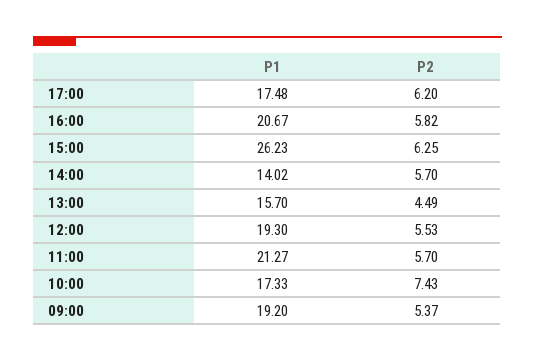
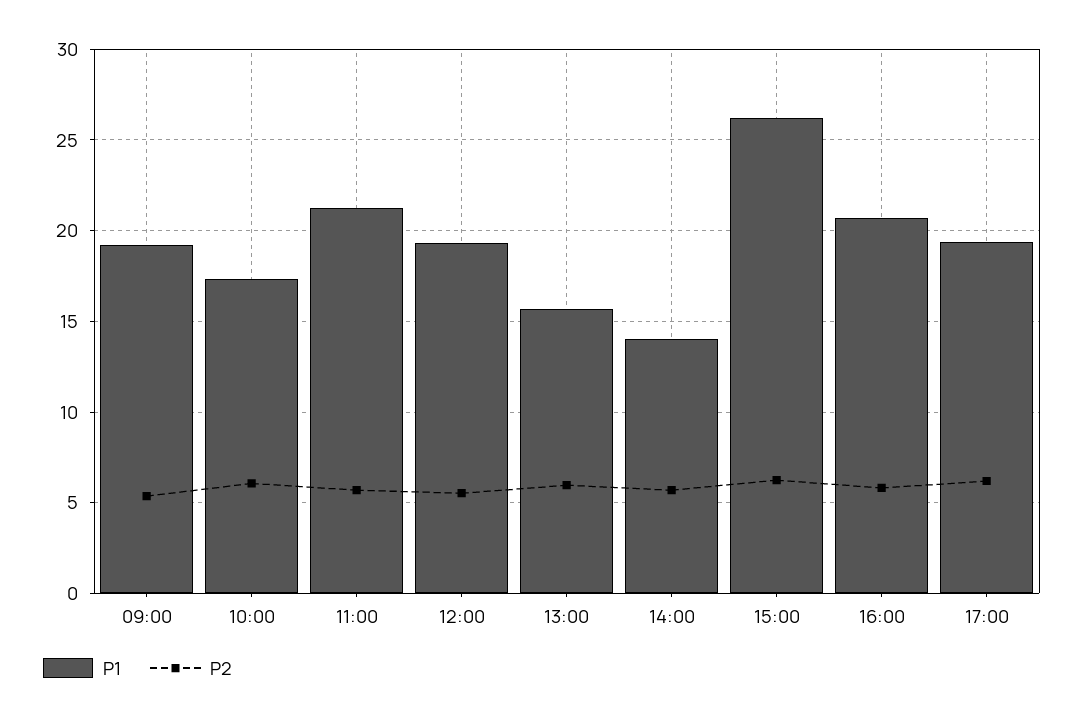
  {
    "P1": {
-     "17:00": 17.48,
+     "17:00": 19.5,
      "16:00": 20.67,
      "15:00": 26.23,
      "14:00": 14.02,
      "13:00": 15.7,
      "12:00": 19.3,
      "11:00": 21.27,
      "10:00": 17.33,
      "09:00": 19.2
    },
    "P2": {
      "17:00": 6.2,
      "16:00": 5.82,
      "15:00": 6.25,
      "14:00": 5.7,
-     "13:00": 4.49,
+     "13:00": 6,
      "12:00": 5.53,
      "11:00": 5.7,
-     "10:00": 7.43,
+     "10:00": 6,
      "09:00": 5.37
    }
  }

